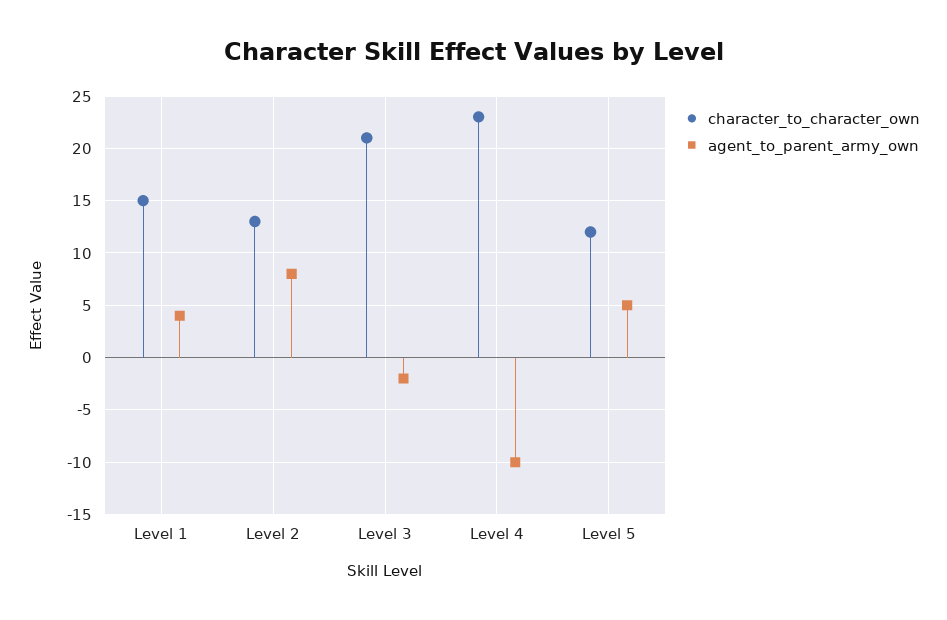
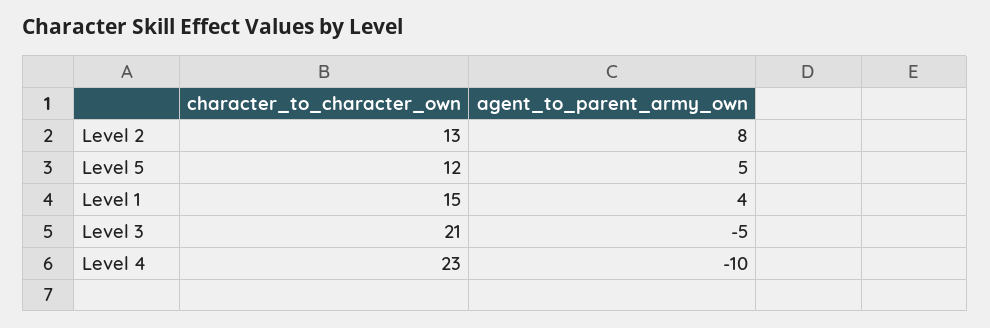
  {
    "character_to_character_own": {
      "Level 1": 15,
      "Level 2": 13,
      "Level 3": 21,
      "Level 4": 23,
      "Level 5": 12
    },
    "agent_to_parent_army_own": {
      "Level 1": 4,
      "Level 2": 8,
-     "Level 3": -2,
+     "Level 3": -5,
      "Level 4": -10,
      "Level 5": 5
    }
  }

